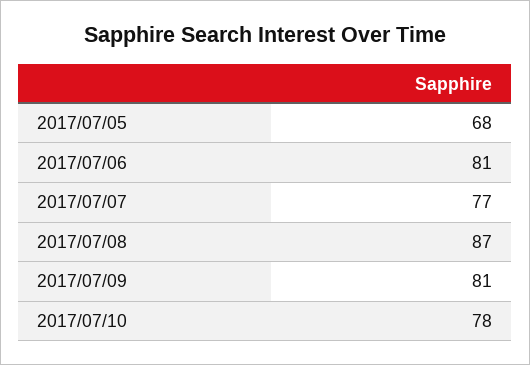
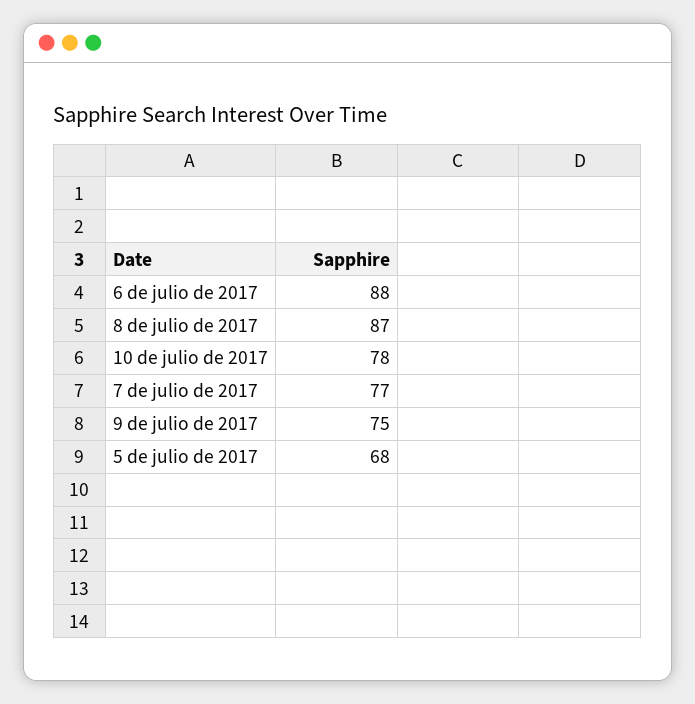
  {
    "2017/07/05": 68,
-   "2017/07/06": 81,
+   "2017/07/06": 88,
    "2017/07/07": 77,
    "2017/07/08": 87,
-   "2017/07/09": 81,
+   "2017/07/09": 75,
    "2017/07/10": 78
  }

